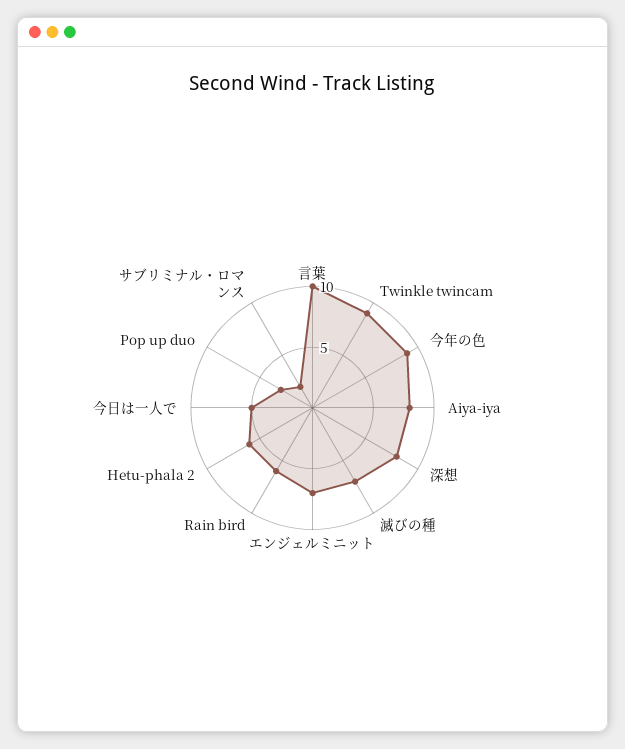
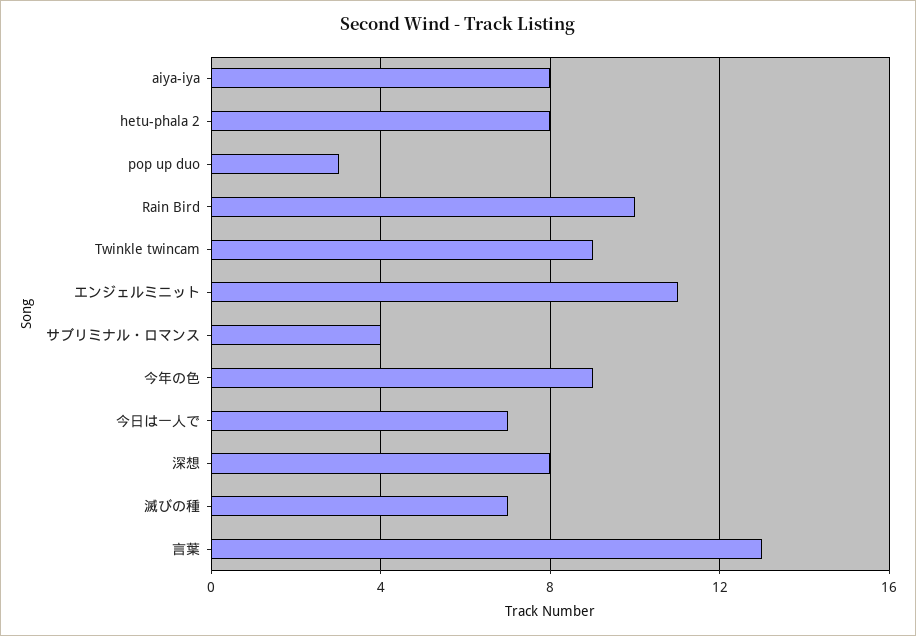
  {
-   "言葉": 10,
+   "言葉": 13,
    "Twinkle twincam": 9,
    "今年の色": 9,
    "Aiya-iya": 8,
    "深想": 8,
    "滅びの種": 7,
-   "エンジェルミニット": 7,
+   "エンジェルミニット": 11,
-   "Rain bird": 6,
+   "Rain bird": 10,
-   "Hetu-phala 2": 6,
+   "Hetu-phala 2": 8,
-   "今日は一人で": 5,
+   "今日は一人で": 7,
    "Pop up duo": 3,
-   "サブリミナル・ロマンス": 2
+   "サブリミナル・ロマンス": 4
  }

